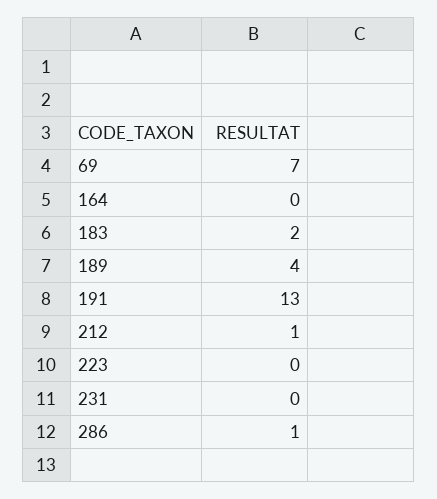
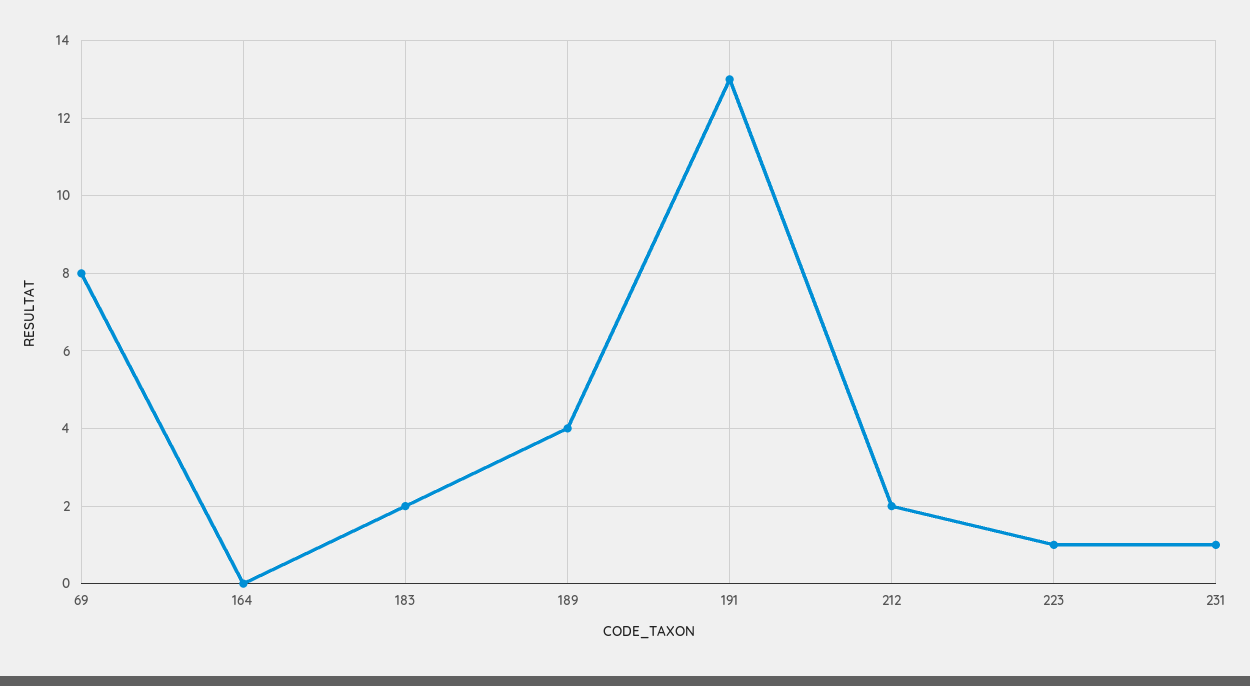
  {
-   "69": 7,
+   "69": 8,
    "164": 0,
    "183": 2,
    "189": 4,
    "191": 13,
-   "212": 1,
+   "212": 2,
-   "223": 0,
+   "223": 1,
-   "231": 0,
+   "231": 1
-   "286": 1
  }

